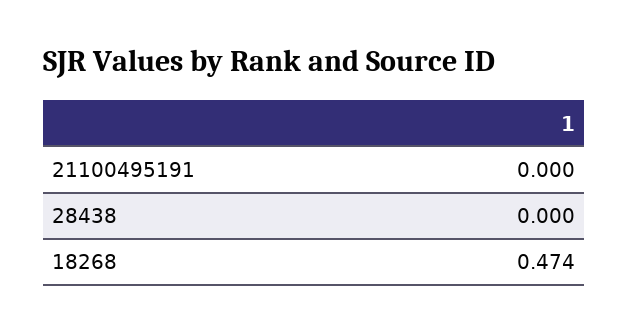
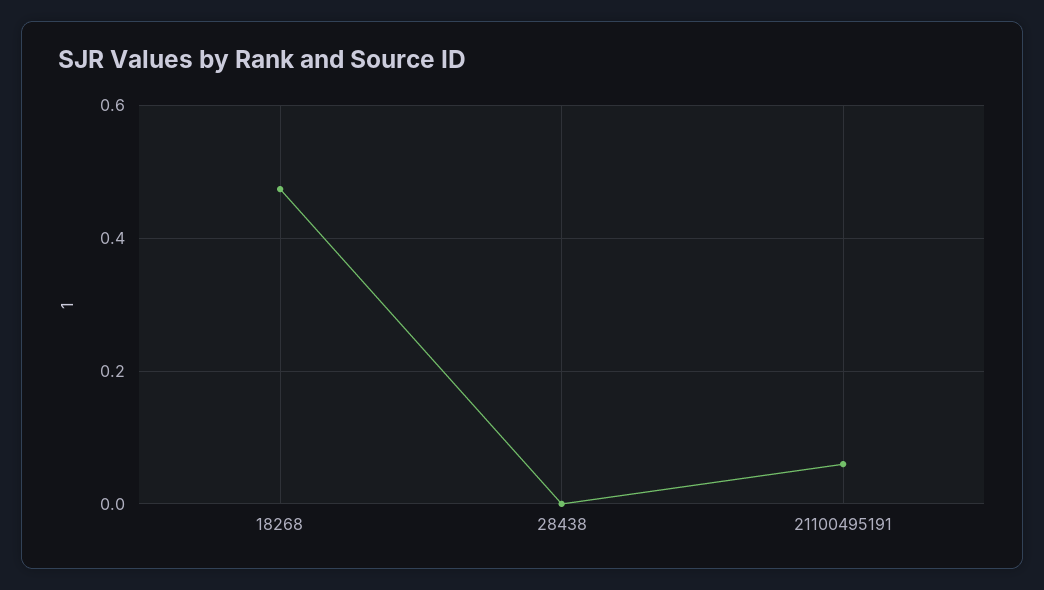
  {
-   "21100495191": 0,
+   "21100495191": 0.06,
    "28438": 0,
    "18268": 0.474
  }

